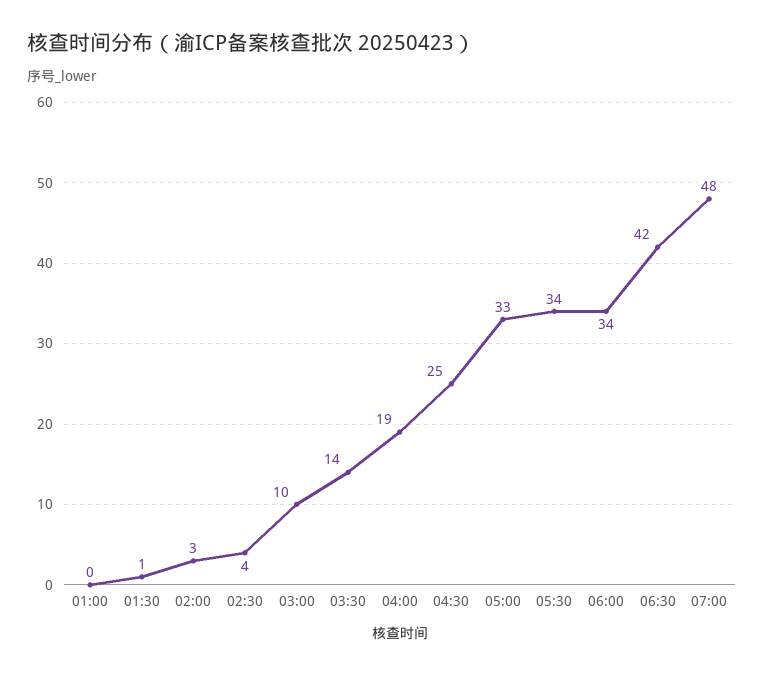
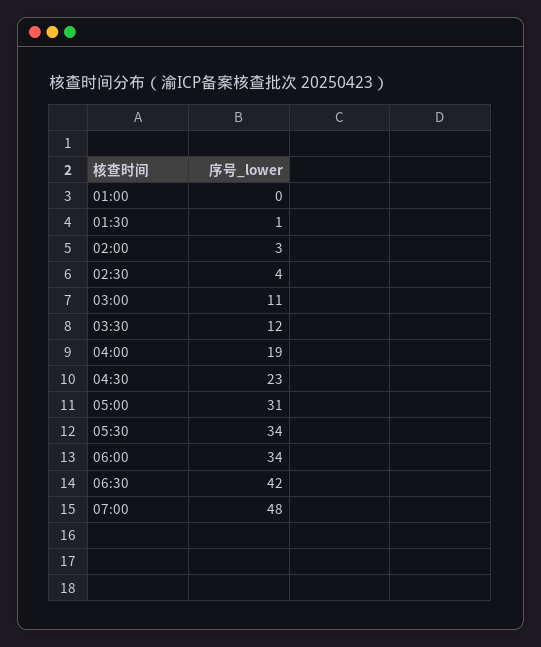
  {
    "01:00": 0,
    "01:30": 1,
    "02:00": 3,
    "02:30": 4,
-   "03:00": 10,
+   "03:00": 11,
-   "03:30": 14,
+   "03:30": 12,
    "04:00": 19,
-   "04:30": 25,
+   "04:30": 23,
-   "05:00": 33,
+   "05:00": 31,
    "05:30": 34,
    "06:00": 34,
    "06:30": 42,
    "07:00": 48
  }

